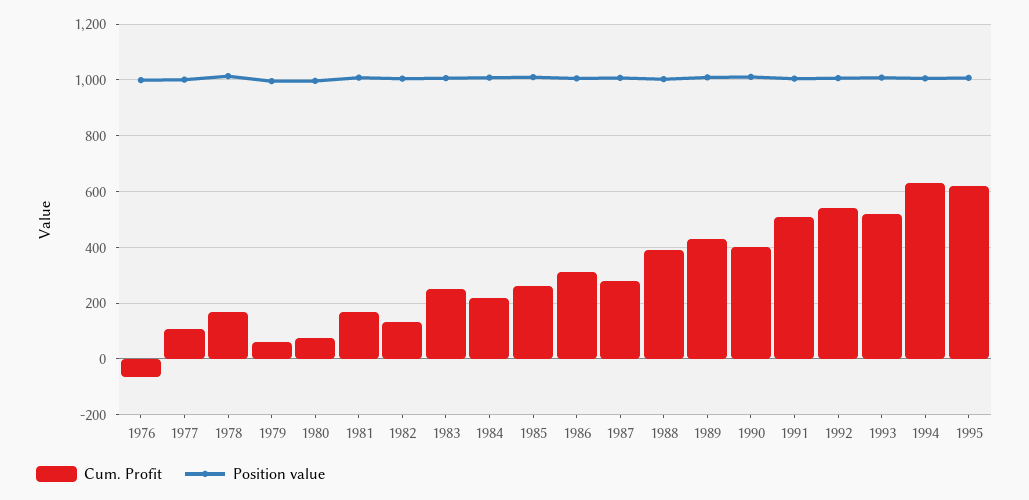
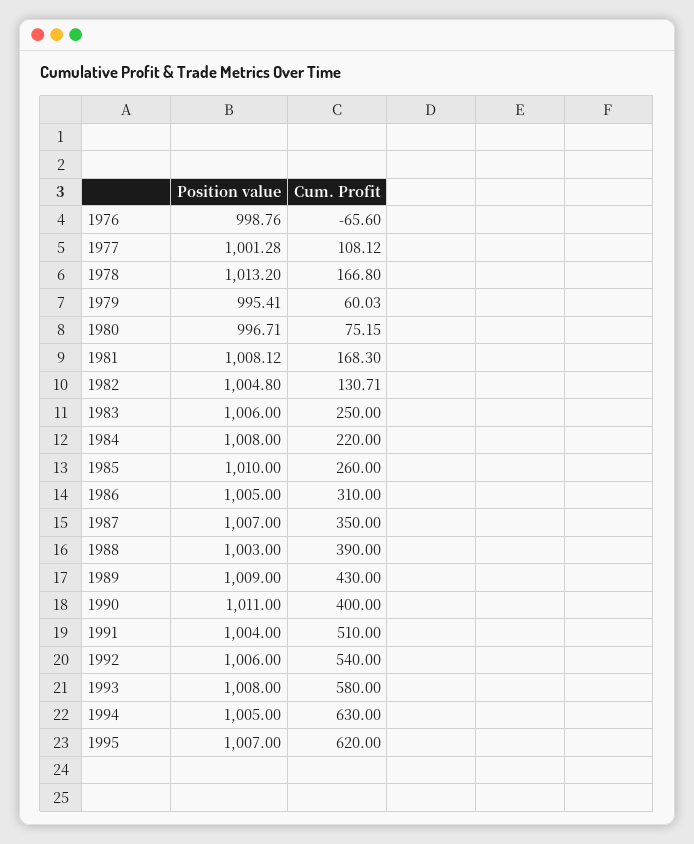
  {
    "Cum. Profit": {
      "1976": -65.6,
      "1977": 108.12,
      "1978": 166.8,
      "1979": 60.03,
      "1980": 75.15,
      "1981": 168.3,
      "1982": 130.71,
      "1983": 250,
      "1984": 220,
      "1985": 260,
      "1986": 310,
-     "1987": 275,
+     "1987": 350,
      "1988": 390,
      "1989": 430,
      "1990": 400,
      "1991": 510,
      "1992": 540,
-     "1993": 525,
+     "1993": 580,
      "1994": 630,
      "1995": 620
    },
    "Position value": {
      "1976": 998.76,
      "1977": 1001.28,
      "1978": 1013.2,
      "1979": 995.41,
      "1980": 996.71,
      "1981": 1008.12,
      "1982": 1004.8,
      "1983": 1006,
      "1984": 1008,
      "1985": 1010,
      "1986": 1005,
      "1987": 1007,
      "1988": 1003,
      "1989": 1009,
      "1990": 1011,
      "1991": 1004,
      "1992": 1006,
      "1993": 1008,
      "1994": 1005,
      "1995": 1007
    }
  }

